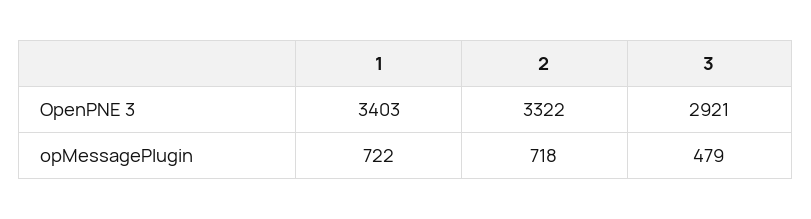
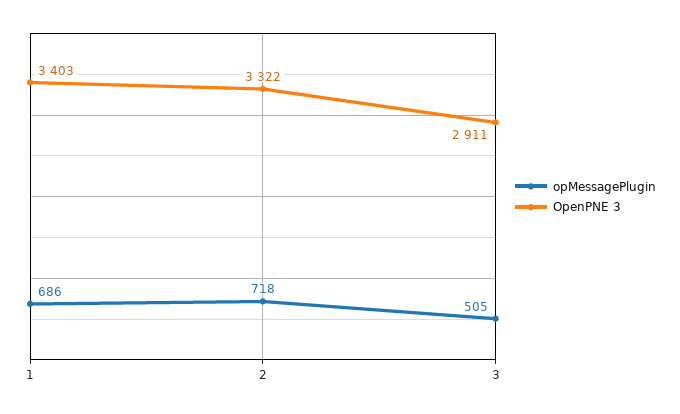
  {
    "OpenPNE 3": {
      "1": 3403,
      "2": 3322,
-     "3": 2921
+     "3": 2911
    },
    "opMessagePlugin": {
-     "1": 722,
+     "1": 686,
      "2": 718,
-     "3": 479
+     "3": 505
    }
  }

